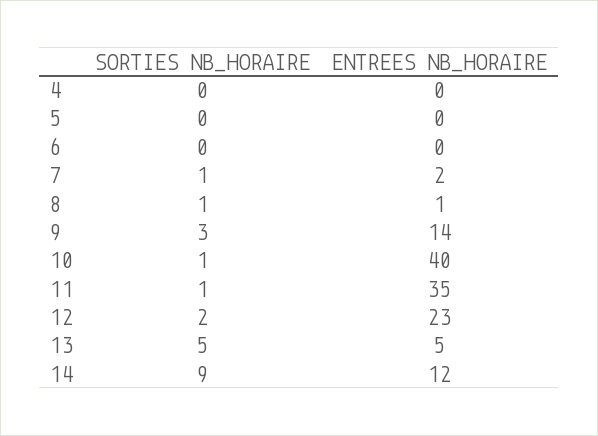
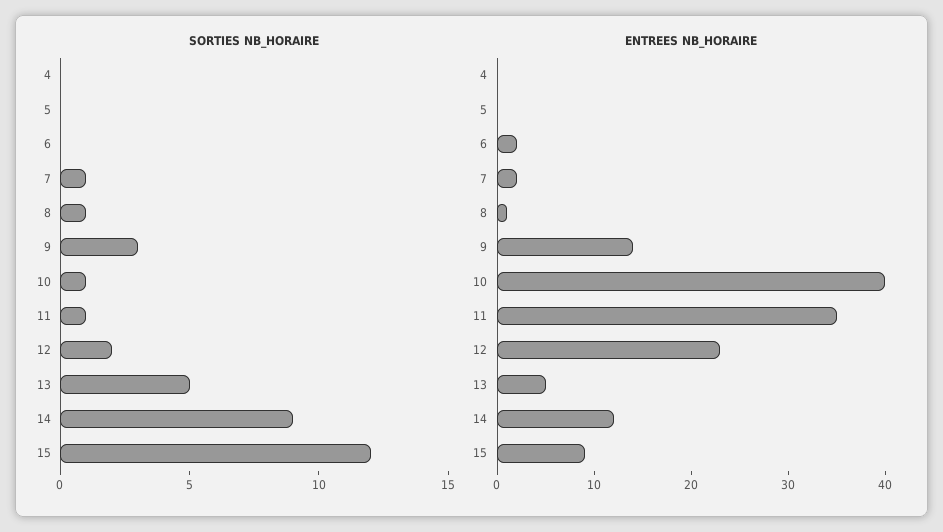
  {
    "SORTIES NB_HORAIRE": {
      "4": 0,
      "5": 0,
      "6": 0,
      "7": 1,
      "8": 1,
      "9": 3,
      "10": 1,
      "11": 1,
      "12": 2,
      "13": 5,
-     "14": 9
+     "14": 9,
+     "15": 12
    },
    "ENTREES NB_HORAIRE": {
      "4": 0,
      "5": 0,
-     "6": 0,
+     "6": 2,
      "7": 2,
      "8": 1,
      "9": 14,
      "10": 40,
      "11": 35,
      "12": 23,
      "13": 5,
-     "14": 12
+     "14": 12,
+     "15": 9
    }
  }

